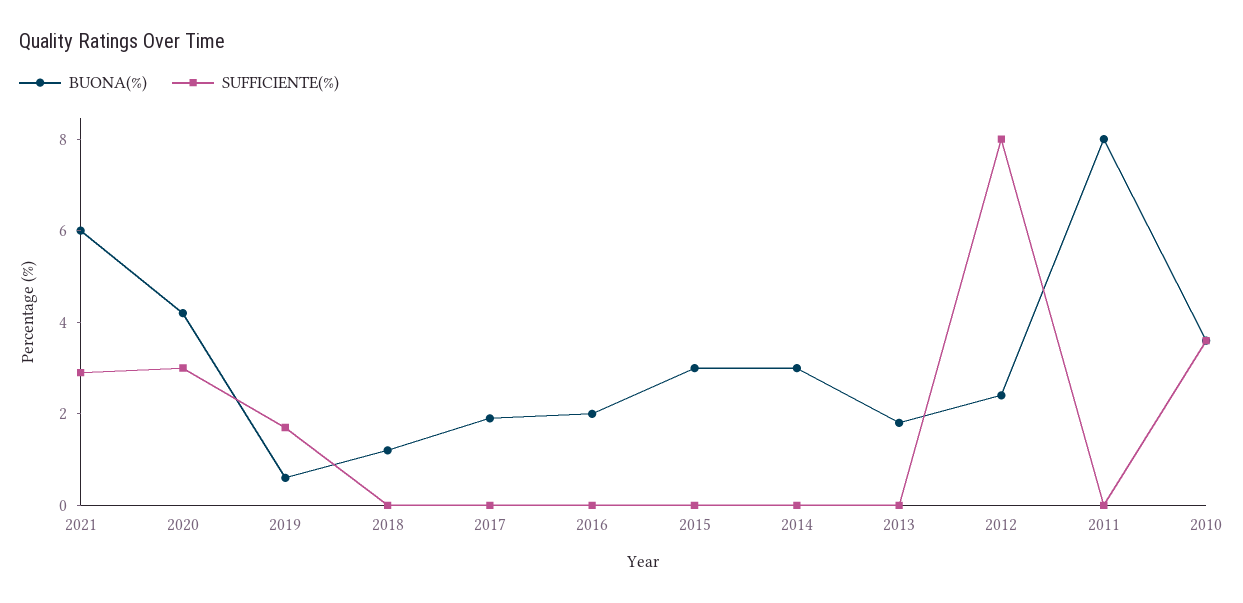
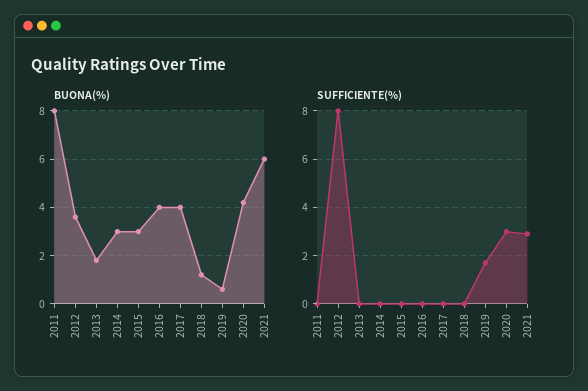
  {
    "BUONA(%)": {
      "2021": 6,
      "2020": 4,
      "2019": 0.5,
      "2018": 1,
-     "2017": 2,
+     "2017": 4,
-     "2016": 2,
+     "2016": 4,
      "2015": 3,
      "2014": 3,
      "2013": 2,
-     "2012": 2.5,
+     "2012": 3.5,
-     "2011": 8,
+     "2011": 8
-     "2010": 3.5
    },
    "SUFFICIENTE(%)": {
      "2021": 3,
      "2020": 3,
      "2019": 1.5,
      "2018": 0,
      "2017": 0,
      "2016": 0,
      "2015": 0,
      "2014": 0,
      "2013": 0,
      "2012": 8,
-     "2011": 0,
+     "2011": 0
-     "2010": 3.5
    }
  }

